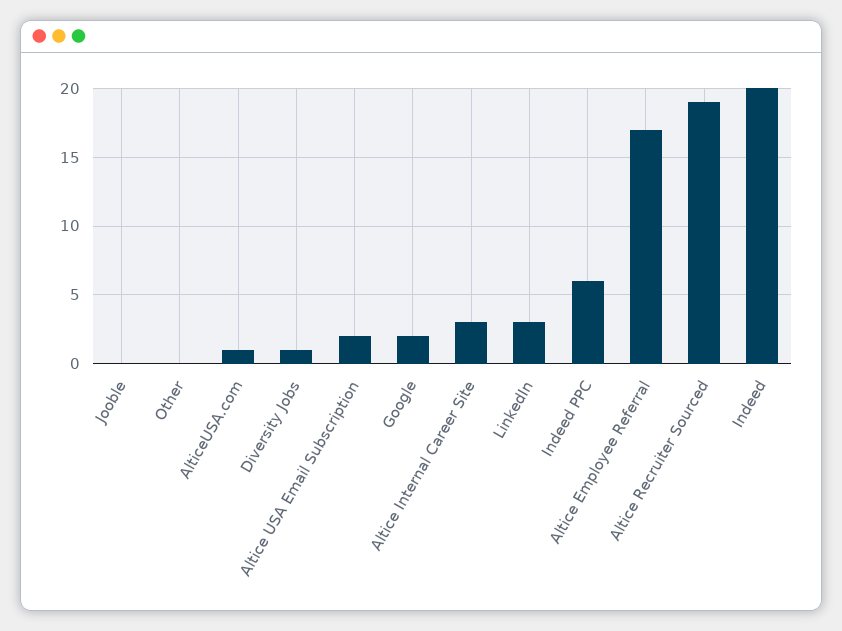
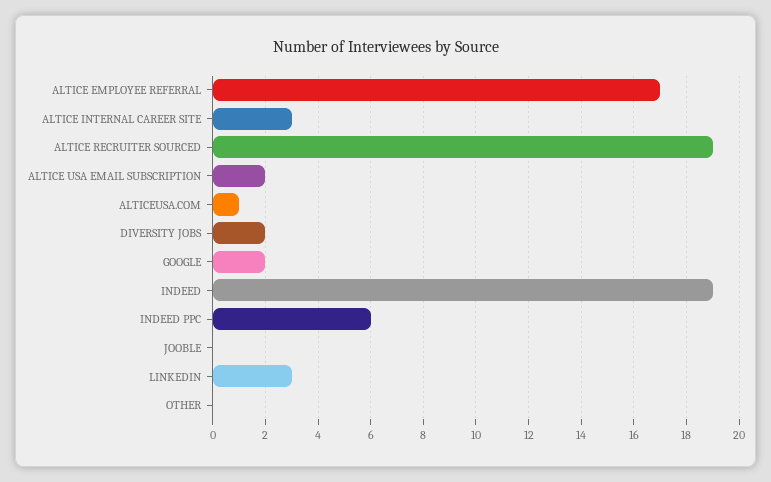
  {
    "Jooble": 0,
    "Other": 0,
    "AlticeUSA.com": 1,
-   "Diversity Jobs": 1,
+   "Diversity Jobs": 2,
    "Altice USA Email Subscription": 2,
    "Google": 2,
    "Altice Internal Career Site": 3,
    "LinkedIn": 3,
    "Indeed PPC": 6,
    "Altice Employee Referral": 17,
    "Altice Recruiter Sourced": 19,
-   "Indeed": 20
+   "Indeed": 19
  }

